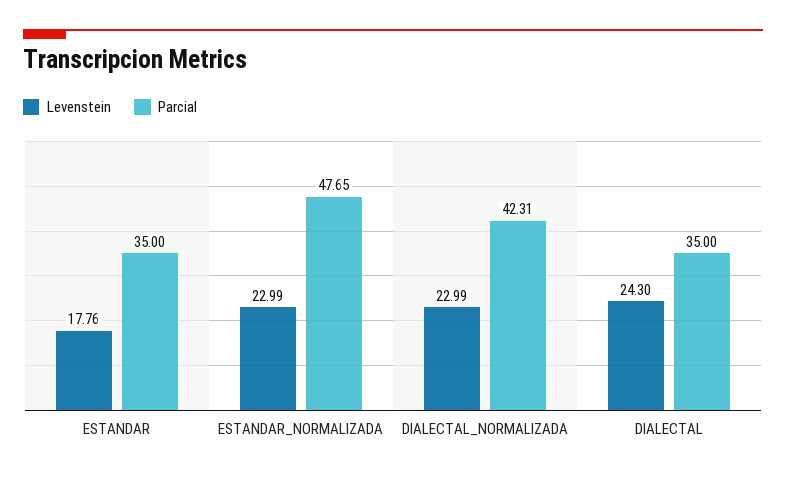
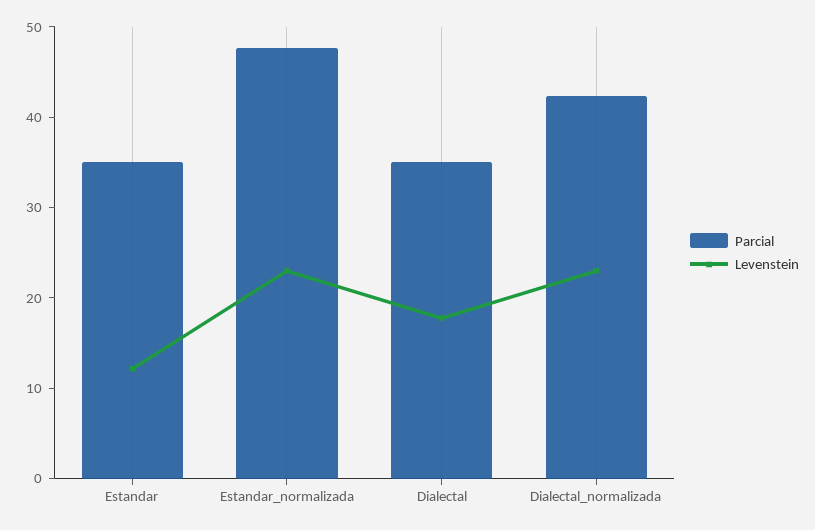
  {
    "Levenstein": {
-     "ESTANDAR": 17.76,
+     "ESTANDAR": 12,
      "ESTANDAR_NORMALIZADA": 22.99,
      "DIALECTAL_NORMALIZADA": 22.99,
-     "DIALECTAL": 24.3
+     "DIALECTAL": 18
    },
    "Parcial": {
      "ESTANDAR": 35,
      "ESTANDAR_NORMALIZADA": 47.65,
      "DIALECTAL_NORMALIZADA": 42.31,
      "DIALECTAL": 35
    }
  }

